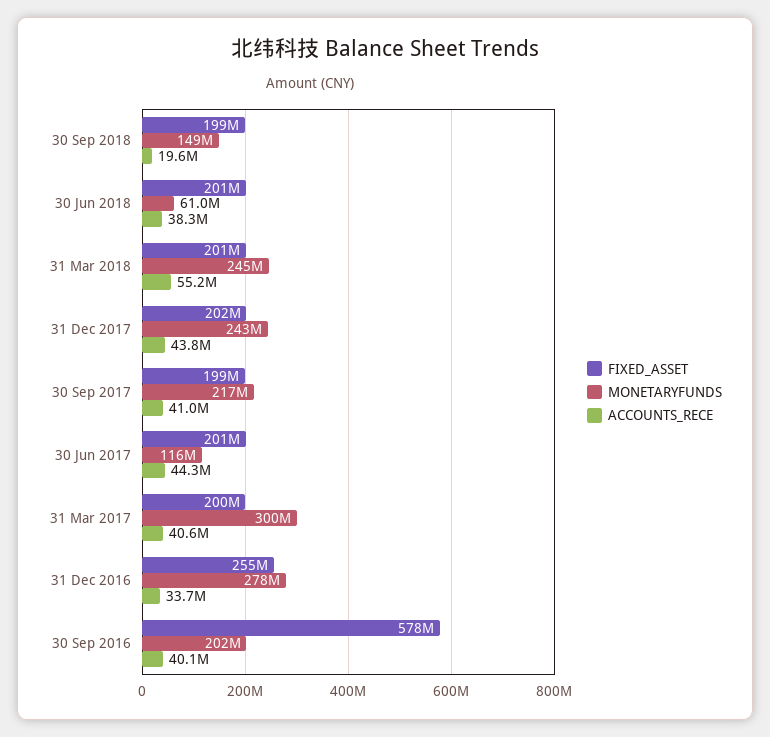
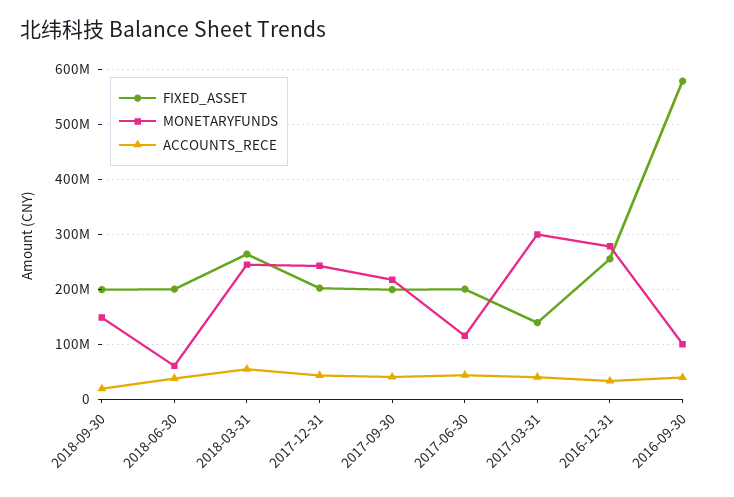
  {
    "FIXED_ASSET": {
      "30 Sep 2018": 199000000,
      "30 Jun 2018": 201000000,
-     "31 Mar 2018": 201000000,
+     "31 Mar 2018": 260000000,
      "31 Dec 2017": 202000000,
      "30 Sep 2017": 199000000,
      "30 Jun 2017": 201000000,
-     "31 Mar 2017": 200000000,
+     "31 Mar 2017": 140000000,
      "31 Dec 2016": 255000000,
      "30 Sep 2016": 578000000
    },
    "MONETARYFUNDS": {
      "30 Sep 2018": 149000000,
      "30 Jun 2018": 61000000,
      "31 Mar 2018": 245000000,
      "31 Dec 2017": 243000000,
      "30 Sep 2017": 217000000,
      "30 Jun 2017": 116000000,
      "31 Mar 2017": 300000000,
      "31 Dec 2016": 278000000,
-     "30 Sep 2016": 202000000
+     "30 Sep 2016": 100000000
    },
    "ACCOUNTS_RECE": {
      "30 Sep 2018": 19600000,
      "30 Jun 2018": 38300000,
      "31 Mar 2018": 55200000,
      "31 Dec 2017": 43800000,
      "30 Sep 2017": 41000000,
      "30 Jun 2017": 44300000,
      "31 Mar 2017": 40600000,
      "31 Dec 2016": 33700000,
      "30 Sep 2016": 40100000
    }
  }

